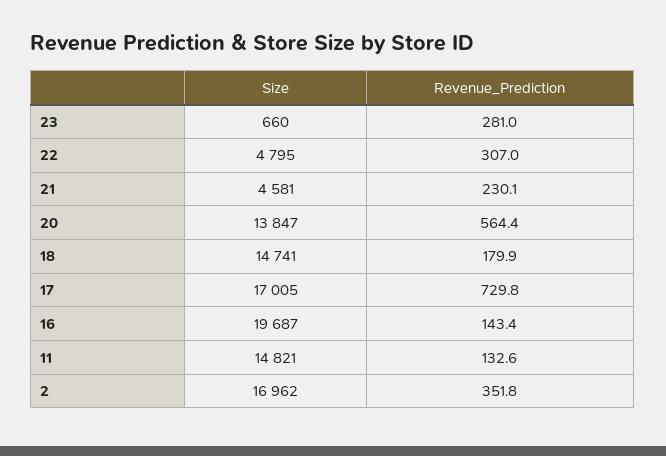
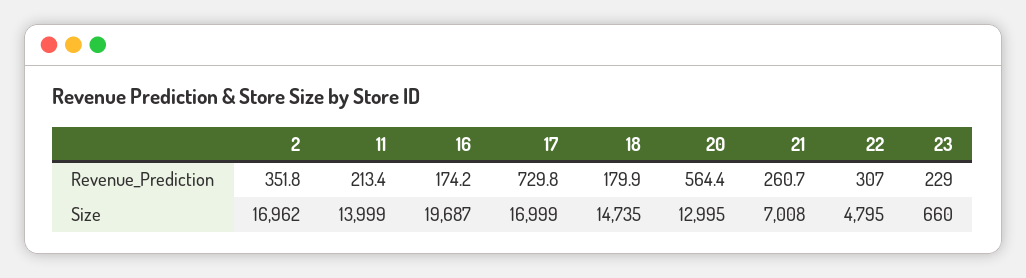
  {
    "Size": {
      "23": 660,
      "22": 4795,
-     "21": 4581,
+     "21": 7008,
-     "20": 13847,
+     "20": 12995,
-     "18": 14741,
+     "18": 14735,
-     "17": 17005,
+     "17": 16999,
      "16": 19687,
-     "11": 14821,
+     "11": 13999,
      "2": 16962
    },
    "Revenue_Prediction": {
-     "23": 281,
+     "23": 229,
      "22": 307,
-     "21": 230.1,
+     "21": 260.7,
      "20": 564.4,
      "18": 179.9,
      "17": 729.8,
-     "16": 143.4,
+     "16": 174.2,
-     "11": 132.6,
+     "11": 213.4,
      "2": 351.8
    }
  }

